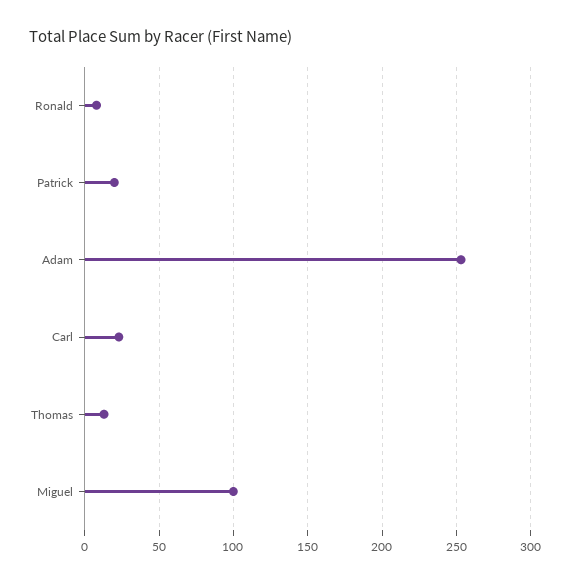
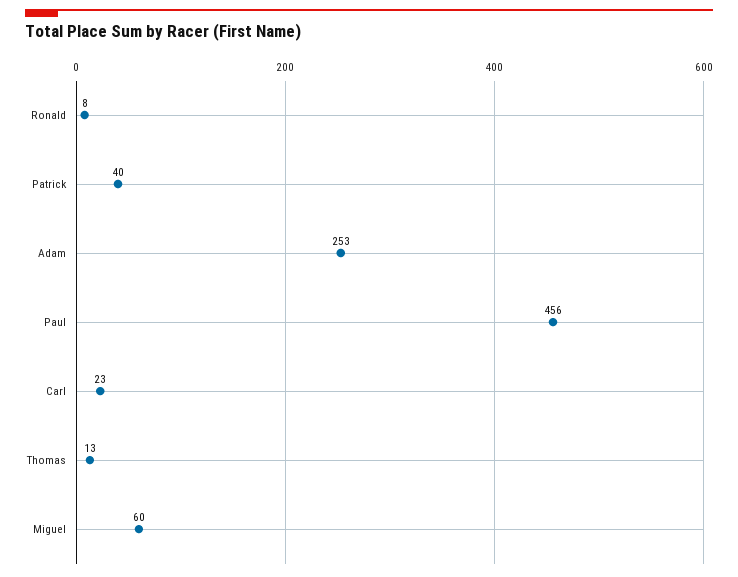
  {
    "Ronald": 8,
-   "Patrick": 20,
+   "Patrick": 40,
    "Adam": 253,
    "Carl": 23,
    "Thomas": 13,
-   "Miguel": 100
+   "Miguel": 60,
+   "Paul": 456
  }

